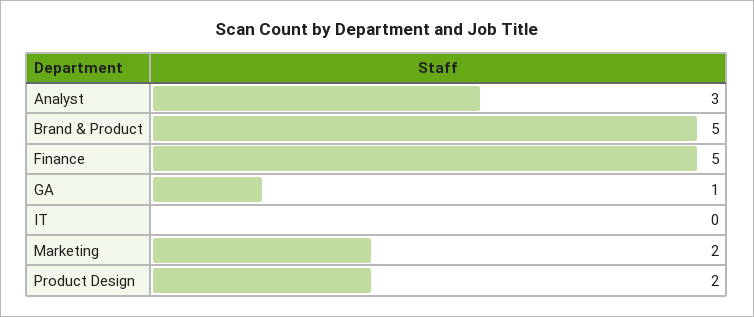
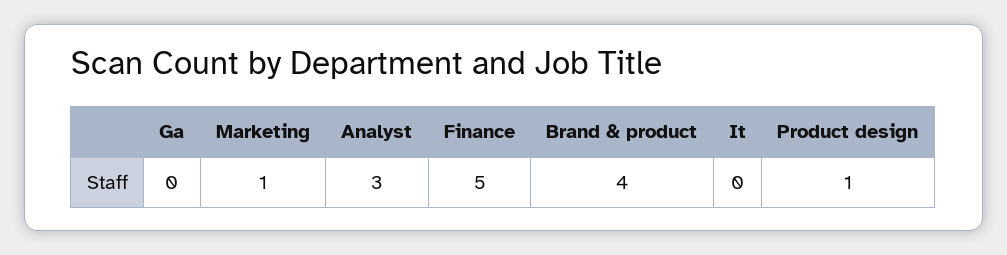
  {
    "Analyst": 3,
-   "Brand & Product": 5,
+   "Brand & Product": 4,
    "Finance": 5,
-   "GA": 1,
+   "GA": 0,
    "IT": 0,
-   "Marketing": 2,
+   "Marketing": 1,
-   "Product Design": 2
+   "Product Design": 1
  }

